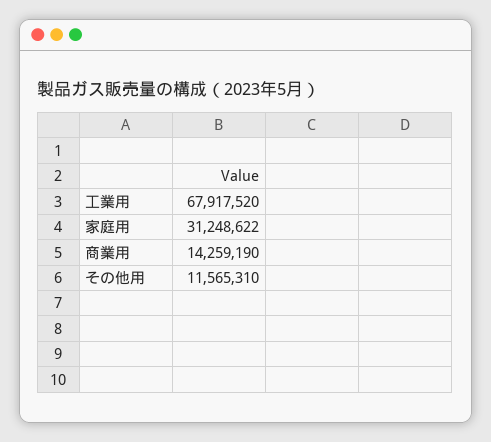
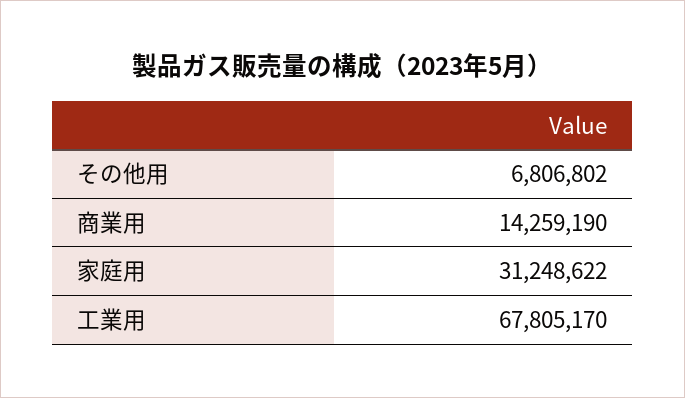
  {
-   "工業用": 67917520,
+   "工業用": 67805170,
    "家庭用": 31248622,
    "商業用": 14259190,
-   "その他用": 11565310
+   "その他用": 6806802
  }

